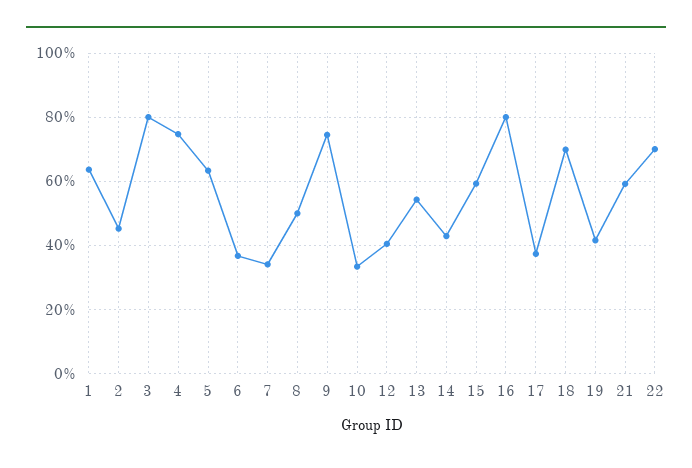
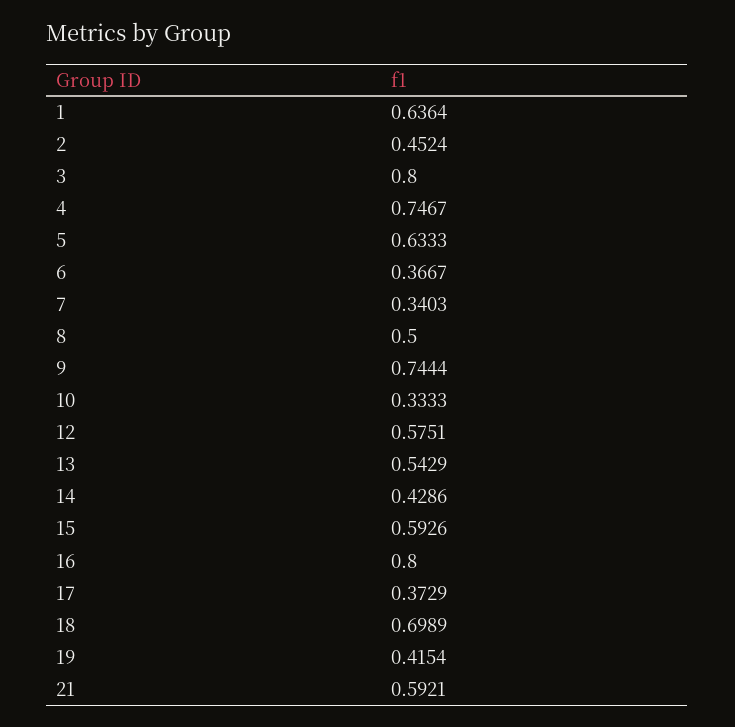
  {
    "1": 0.6364,
    "2": 0.4524,
    "3": 0.8,
    "4": 0.7467,
    "5": 0.6333,
    "6": 0.3667,
    "7": 0.3403,
    "8": 0.5,
    "9": 0.7444,
    "10": 0.3333,
-   "12": 0.4,
+   "12": 0.5751,
    "13": 0.5429,
    "14": 0.4286,
    "15": 0.5926,
    "16": 0.8,
    "17": 0.3729,
    "18": 0.6989,
    "19": 0.4154,
-   "21": 0.5921,
+   "21": 0.5921
-   "22": 0.7
  }

